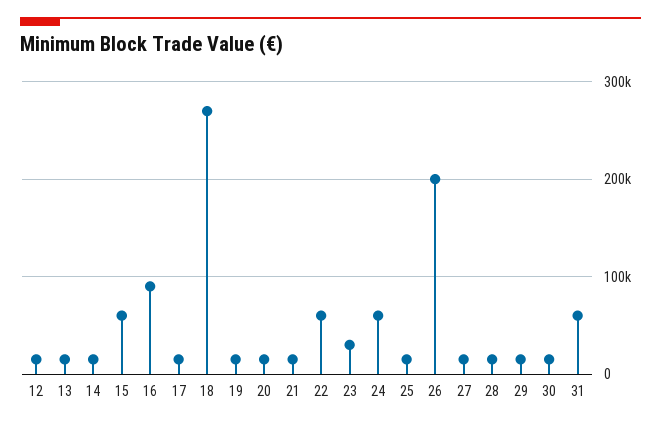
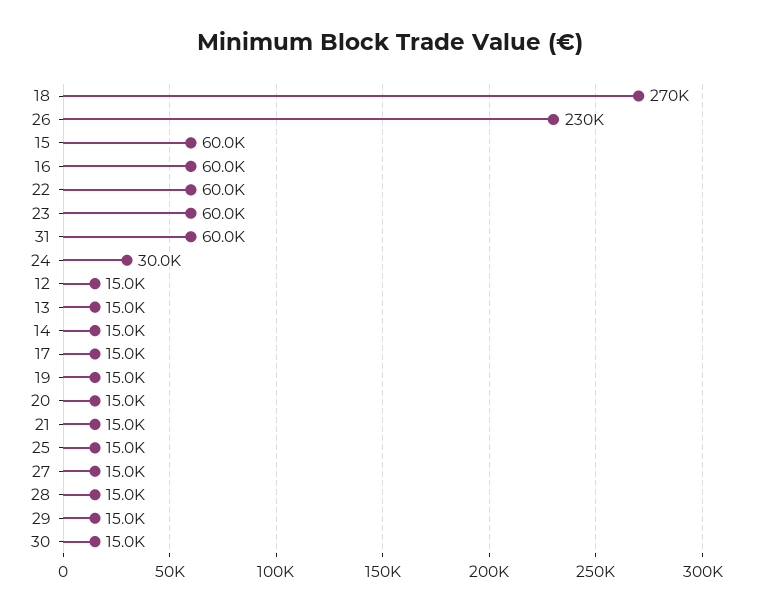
  {
    "12": 15000,
    "13": 15000,
    "14": 15000,
    "15": 60000,
-   "16": 90000,
+   "16": 60000,
    "17": 15000,
    "18": 270000,
    "19": 15000,
    "20": 15000,
    "21": 15000,
    "22": 60000,
-   "23": 30000,
+   "23": 60000,
-   "24": 60000,
+   "24": 30000,
    "25": 15000,
-   "26": 200000,
+   "26": 230000,
    "27": 15000,
    "28": 15000,
    "29": 15000,
    "30": 15000,
    "31": 60000
  }

